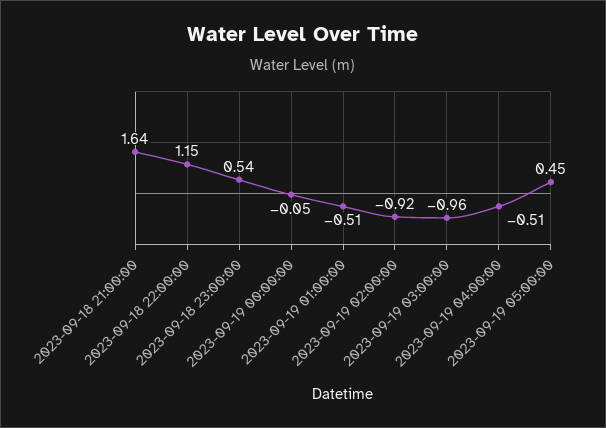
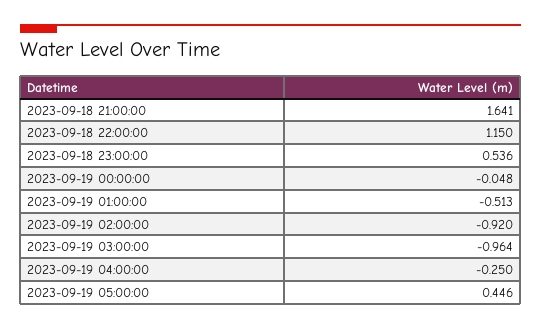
  {
    "2023-09-18 21:00:00": 1.641,
    "2023-09-18 22:00:00": 1.15,
    "2023-09-18 23:00:00": 0.536,
    "2023-09-19 00:00:00": -0.048,
    "2023-09-19 01:00:00": -0.513,
    "2023-09-19 02:00:00": -0.92,
    "2023-09-19 03:00:00": -0.964,
-   "2023-09-19 04:00:00": -0.51,
+   "2023-09-19 04:00:00": -0.25,
    "2023-09-19 05:00:00": 0.446
  }

